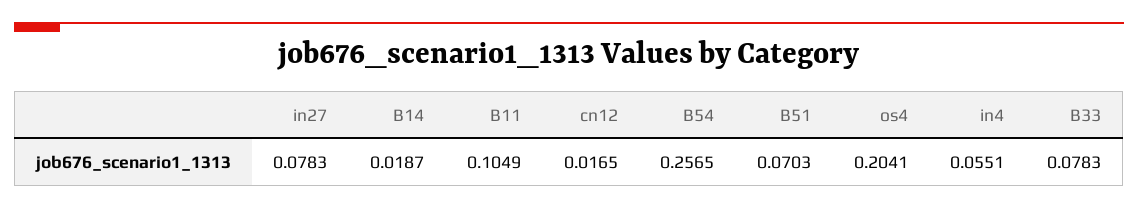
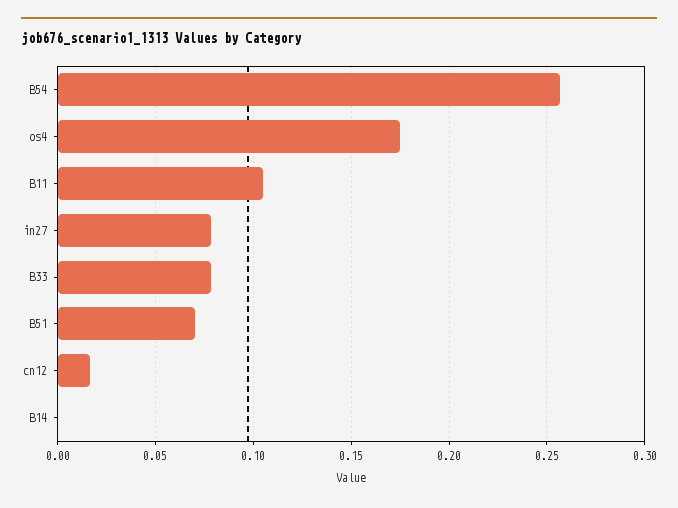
  {
    "in27": 0.0783,
-   "B14": 0.0187,
+   "B14": 0,
    "B11": 0.1049,
    "cn12": 0.0165,
    "B54": 0.2565,
    "B51": 0.0703,
-   "os4": 0.2041,
+   "os4": 0.175,
-   "in4": 0.0551,
    "B33": 0.0783
  }

